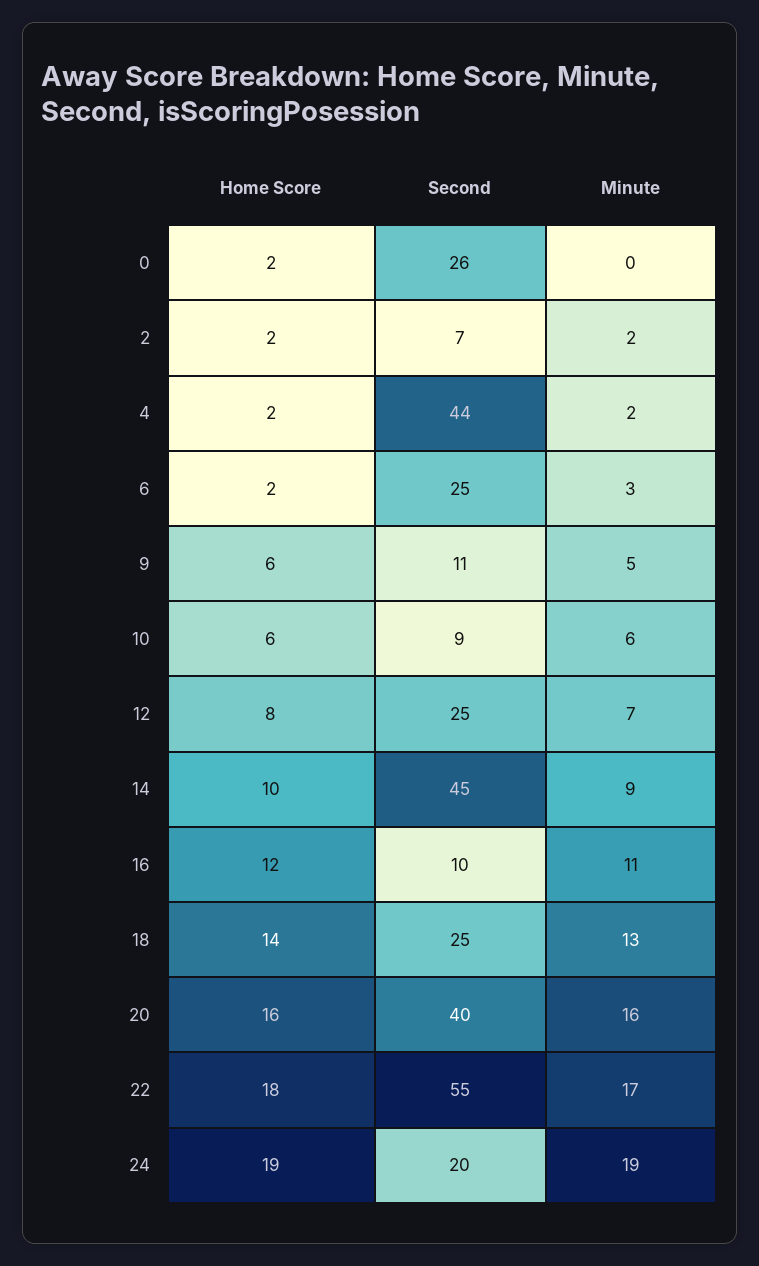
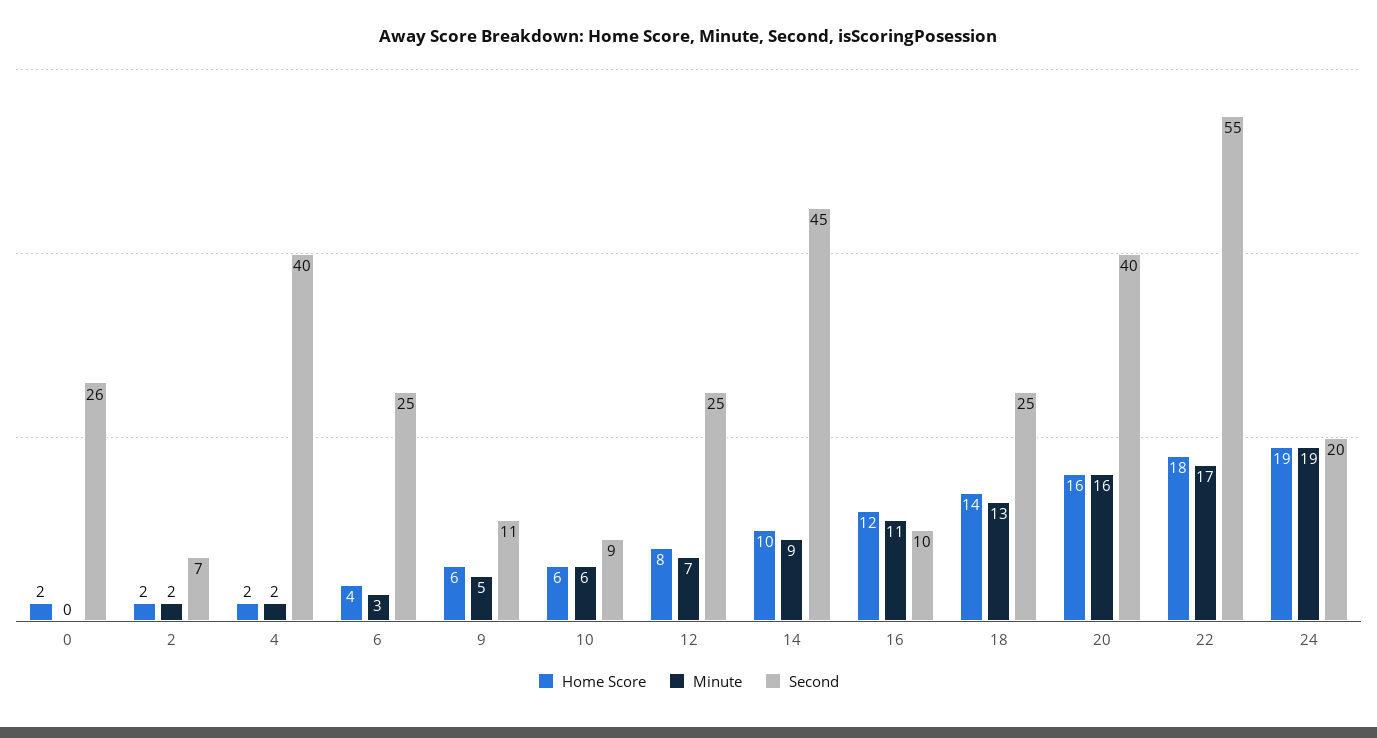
  {
    "Home Score": {
      "0": 2,
      "2": 2,
      "4": 2,
-     "6": 2,
+     "6": 4,
      "9": 6,
      "10": 6,
      "12": 8,
      "14": 10,
      "16": 12,
      "18": 14,
      "20": 16,
      "22": 18,
      "24": 19
    },
    "Second": {
      "0": 26,
      "2": 7,
-     "4": 44,
+     "4": 40,
      "6": 25,
      "9": 11,
      "10": 9,
      "12": 25,
      "14": 45,
      "16": 10,
      "18": 25,
      "20": 40,
      "22": 55,
      "24": 20
    },
    "Minute": {
      "0": 0,
      "2": 2,
      "4": 2,
      "6": 3,
      "9": 5,
      "10": 6,
      "12": 7,
      "14": 9,
      "16": 11,
      "18": 13,
      "20": 16,
      "22": 17,
      "24": 19
    }
  }

